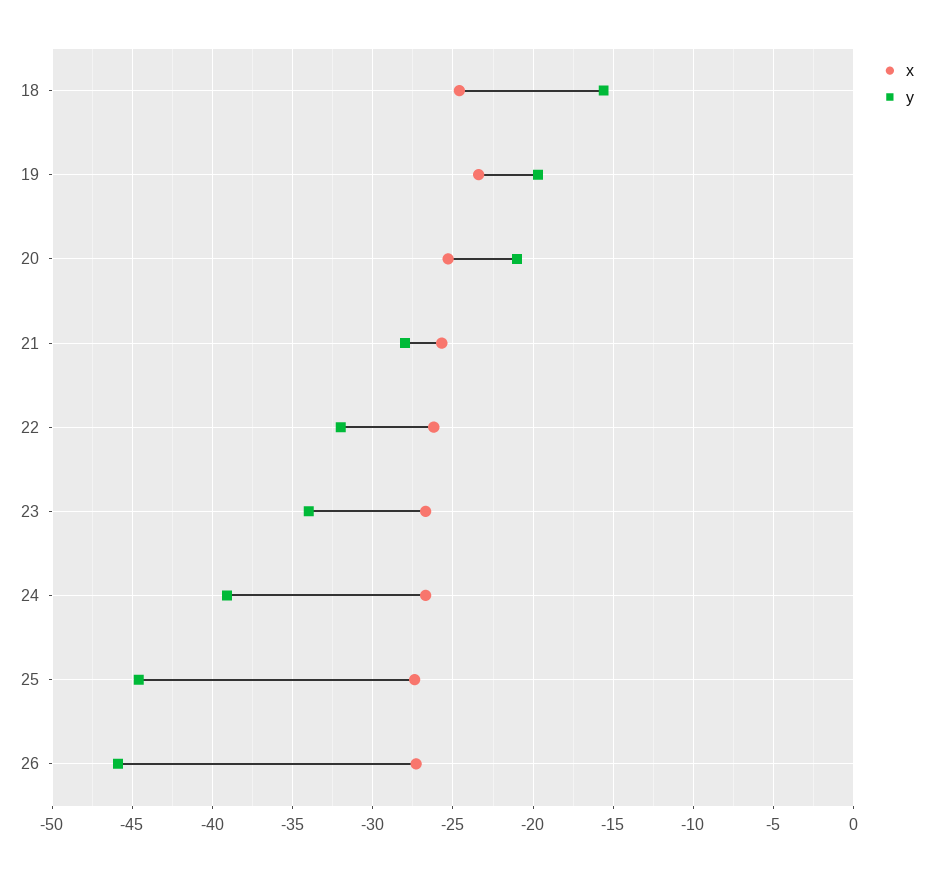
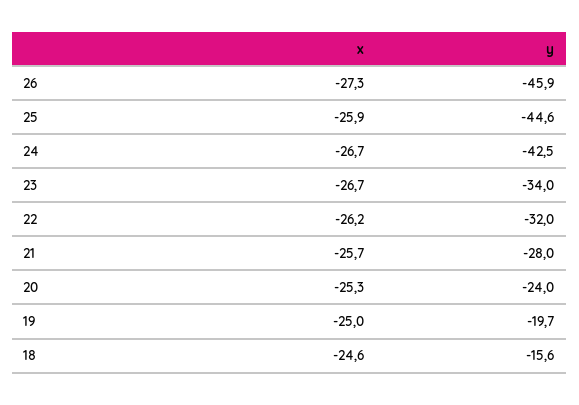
  {
    "x": {
      "18": -24.6,
-     "19": -23.5,
+     "19": -25,
      "20": -25.3,
      "21": -25.7,
      "22": -26.2,
      "23": -26.7,
      "24": -26.7,
-     "25": -27.5,
+     "25": -25.9,
      "26": -27.3
    },
    "y": {
      "18": -15.6,
      "19": -19.7,
-     "20": -21,
+     "20": -24,
      "21": -28,
      "22": -32,
      "23": -34,
-     "24": -39,
+     "24": -42.5,
      "25": -44.6,
      "26": -45.9
    }
  }

